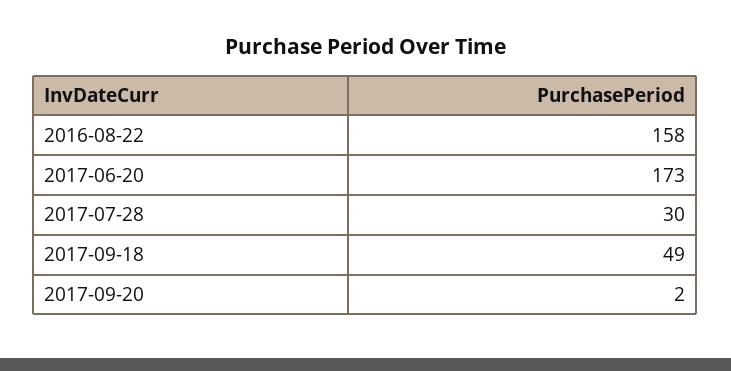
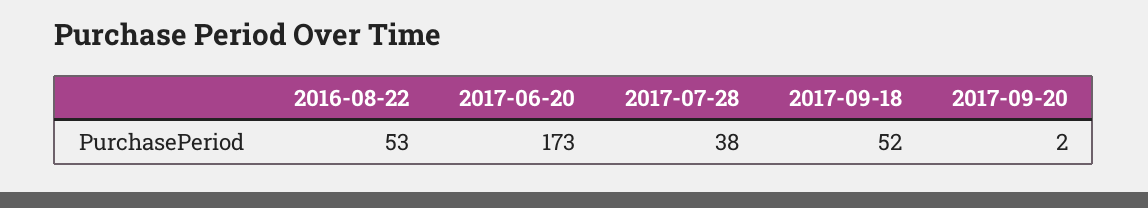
  {
-   "2016-08-22": 158,
+   "2016-08-22": 53,
    "2017-06-20": 173,
-   "2017-07-28": 30,
+   "2017-07-28": 38,
-   "2017-09-18": 49,
+   "2017-09-18": 52,
    "2017-09-20": 2
  }

